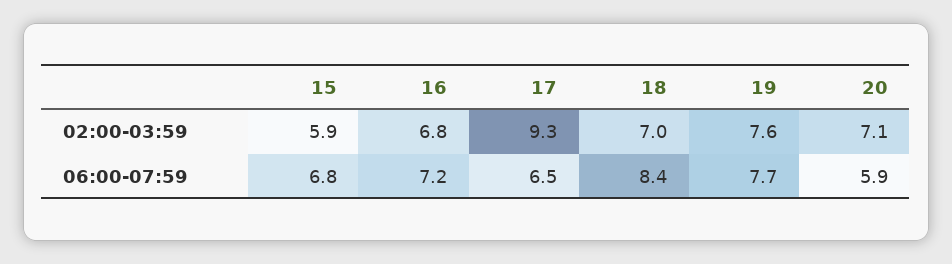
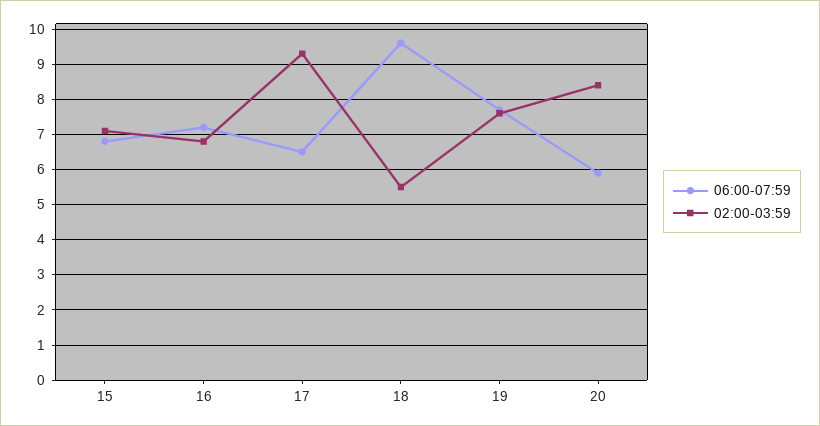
  {
    "02:00-03:59": {
-     "15": 5.9,
+     "15": 7,
      "16": 6.8,
      "17": 9.3,
-     "18": 7,
+     "18": 5.5,
      "19": 7.6,
-     "20": 7.1
+     "20": 8.5
    },
    "06:00-07:59": {
      "15": 6.8,
      "16": 7.2,
      "17": 6.5,
-     "18": 8.4,
+     "18": 9.5,
      "19": 7.7,
      "20": 5.9
    }
  }

